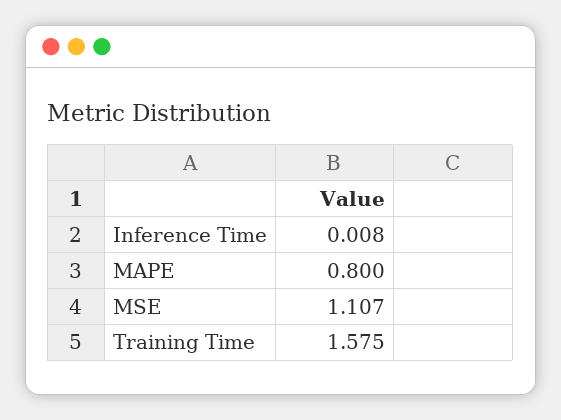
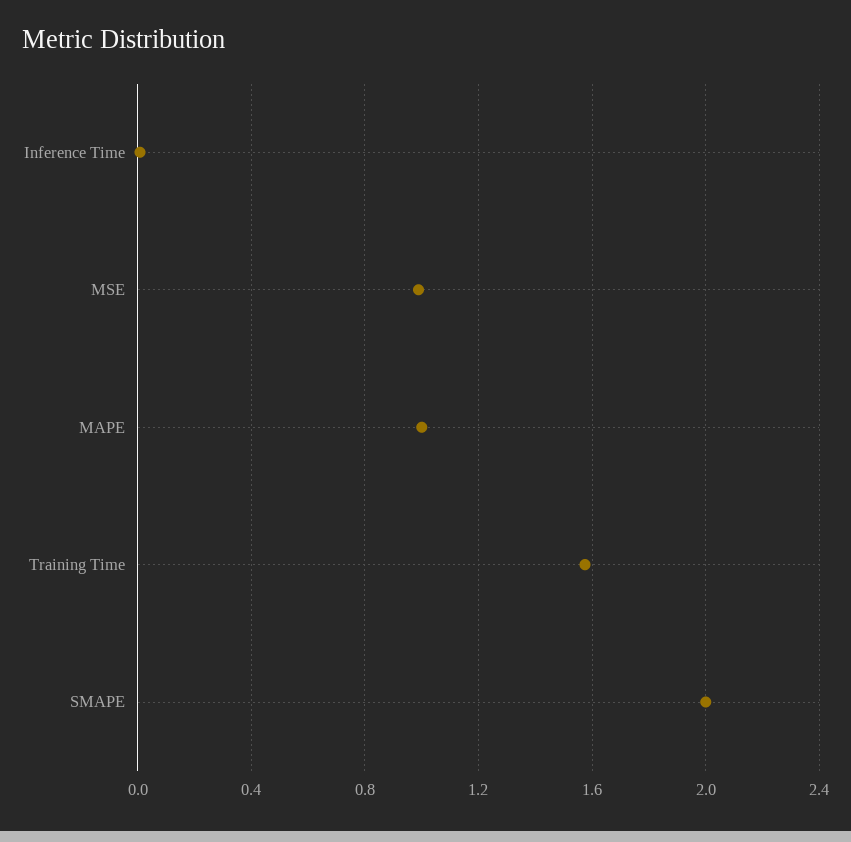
  {
    "Inference Time": 0.008,
-   "MAPE": 0.8,
+   "MAPE": 1,
-   "MSE": 1.107,
+   "MSE": 1,
-   "Training Time": 1.575
+   "Training Time": 1.575,
+   "SMAPE": 2
  }

